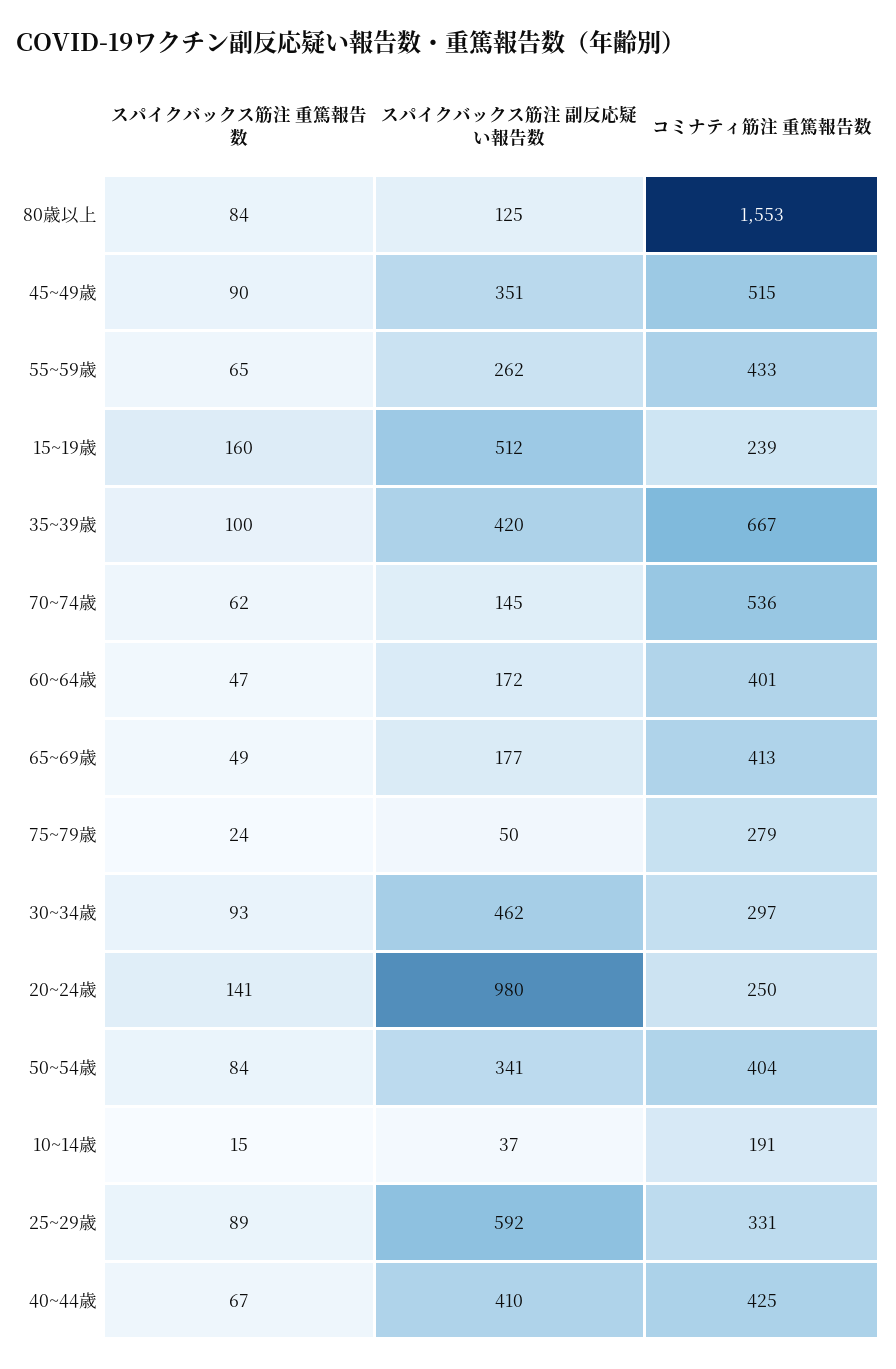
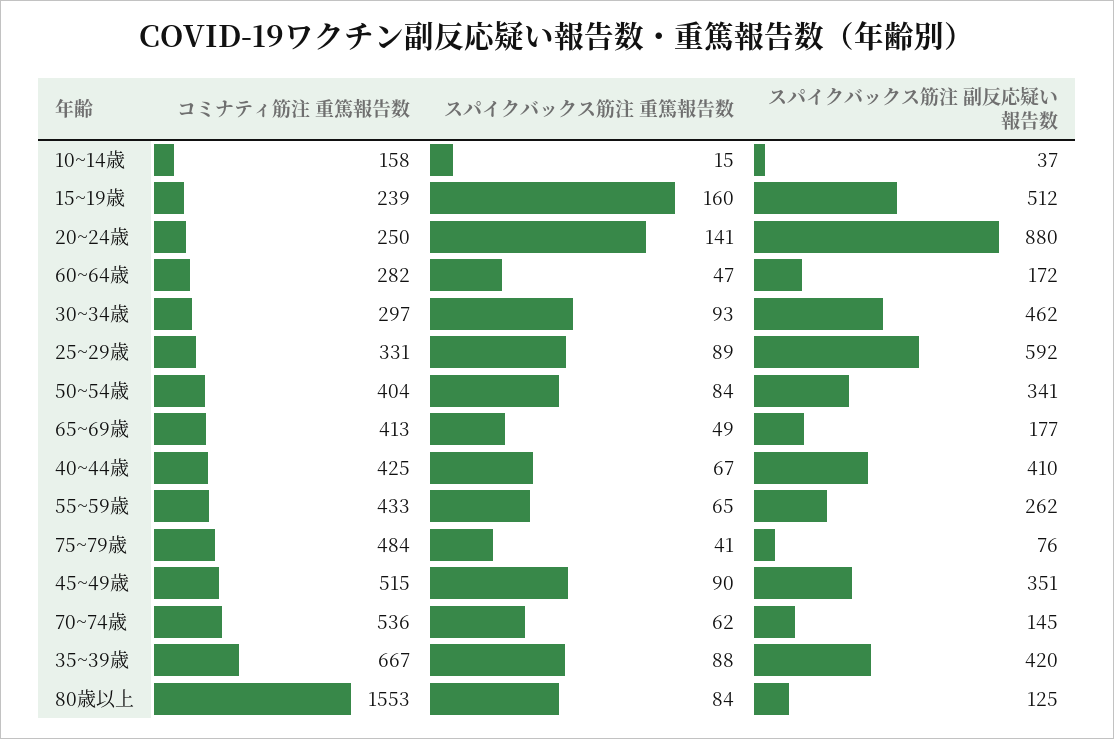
  {
    "スパイクバックス筋注 重篤報告数": {
      "80歳以上": 84,
      "45~49歳": 90,
      "55~59歳": 65,
      "15~19歳": 160,
-     "35~39歳": 100,
+     "35~39歳": 88,
      "70~74歳": 62,
      "60~64歳": 47,
      "65~69歳": 49,
-     "75~79歳": 24,
+     "75~79歳": 41,
      "30~34歳": 93,
      "20~24歳": 141,
      "50~54歳": 84,
      "10~14歳": 15,
      "25~29歳": 89,
      "40~44歳": 67
    },
    "スパイクバックス筋注 副反応疑い報告数": {
      "80歳以上": 125,
      "45~49歳": 351,
      "55~59歳": 262,
      "15~19歳": 512,
      "35~39歳": 420,
      "70~74歳": 145,
      "60~64歳": 172,
      "65~69歳": 177,
-     "75~79歳": 50,
+     "75~79歳": 76,
      "30~34歳": 462,
-     "20~24歳": 980,
+     "20~24歳": 880,
      "50~54歳": 341,
      "10~14歳": 37,
      "25~29歳": 592,
      "40~44歳": 410
    },
    "コミナティ筋注 重篤報告数": {
      "80歳以上": 1553,
      "45~49歳": 515,
      "55~59歳": 433,
      "15~19歳": 239,
      "35~39歳": 667,
      "70~74歳": 536,
-     "60~64歳": 401,
+     "60~64歳": 282,
      "65~69歳": 413,
-     "75~79歳": 279,
+     "75~79歳": 484,
      "30~34歳": 297,
      "20~24歳": 250,
      "50~54歳": 404,
-     "10~14歳": 191,
+     "10~14歳": 158,
      "25~29歳": 331,
      "40~44歳": 425
    }
  }

